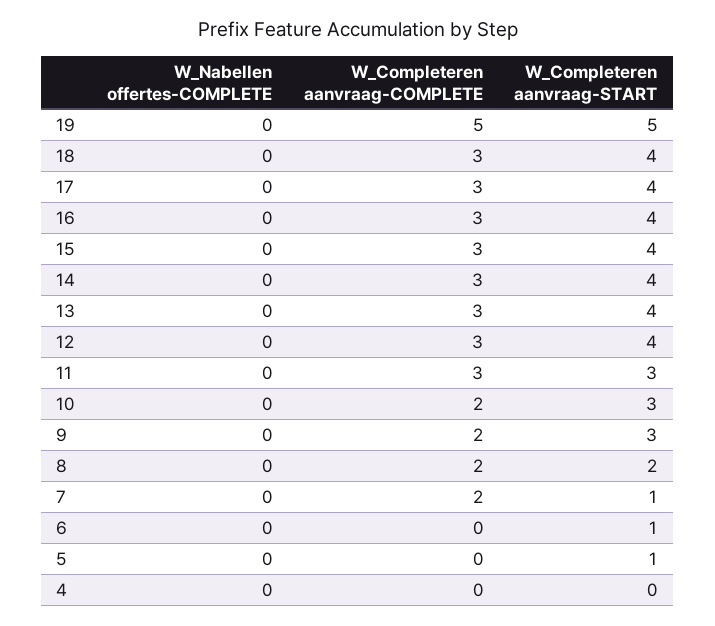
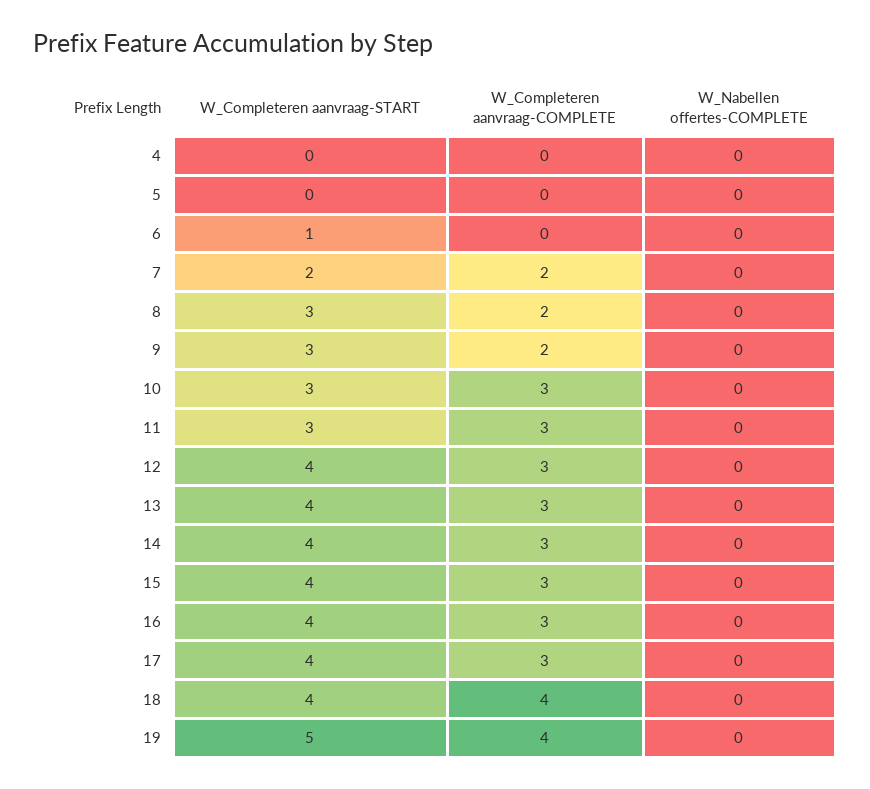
  {
    "W_Nabellen offertes-COMPLETE": {
      "19": 0,
      "18": 0,
      "17": 0,
      "16": 0,
      "15": 0,
      "14": 0,
      "13": 0,
      "12": 0,
      "11": 0,
      "10": 0,
      "9": 0,
      "8": 0,
      "7": 0,
      "6": 0,
      "5": 0,
      "4": 0
    },
    "W_Completeren aanvraag-COMPLETE": {
-     "19": 5,
+     "19": 4,
-     "18": 3,
+     "18": 4,
      "17": 3,
      "16": 3,
      "15": 3,
      "14": 3,
      "13": 3,
      "12": 3,
      "11": 3,
-     "10": 2,
+     "10": 3,
      "9": 2,
      "8": 2,
      "7": 2,
      "6": 0,
      "5": 0,
      "4": 0
    },
    "W_Completeren aanvraag-START": {
      "19": 5,
      "18": 4,
      "17": 4,
      "16": 4,
      "15": 4,
      "14": 4,
      "13": 4,
      "12": 4,
      "11": 3,
      "10": 3,
      "9": 3,
-     "8": 2,
+     "8": 3,
-     "7": 1,
+     "7": 2,
      "6": 1,
-     "5": 1,
+     "5": 0,
      "4": 0
    }
  }

